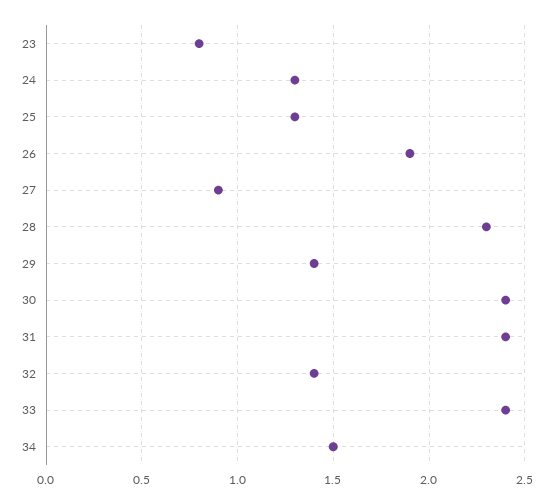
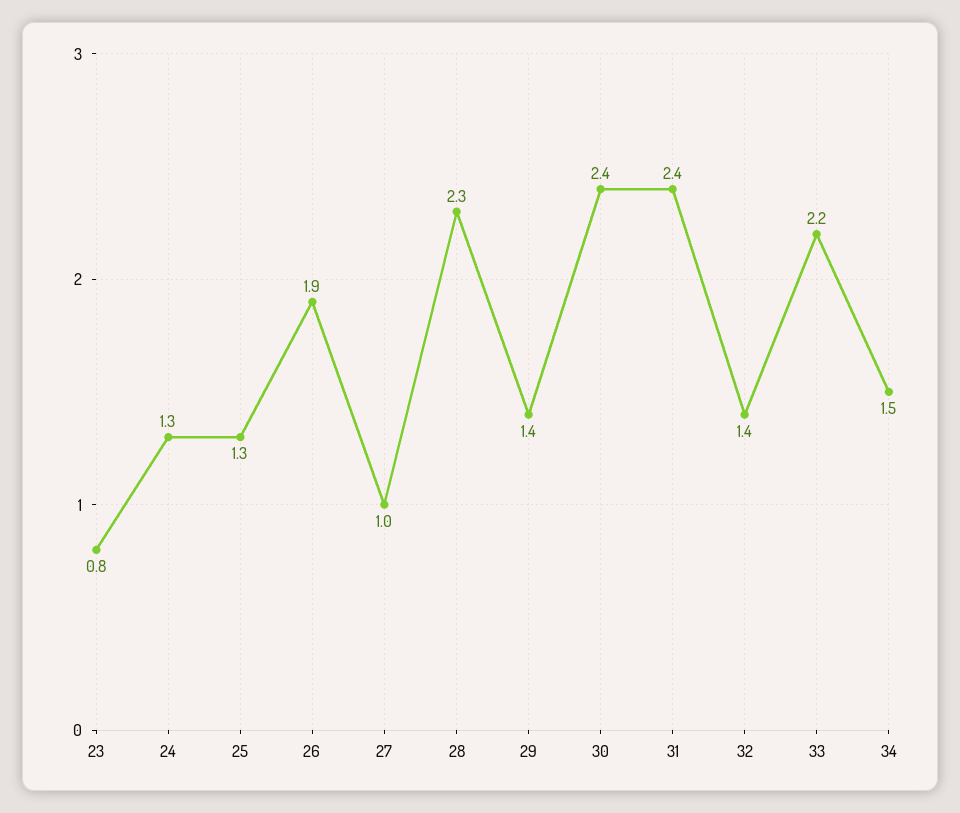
  {
    "23": 0.8,
    "24": 1.3,
    "25": 1.3,
    "26": 1.9,
-   "27": 0.9,
+   "27": 1,
    "28": 2.3,
    "29": 1.4,
    "30": 2.4,
    "31": 2.4,
    "32": 1.4,
-   "33": 2.4,
+   "33": 2.2,
    "34": 1.5
  }

